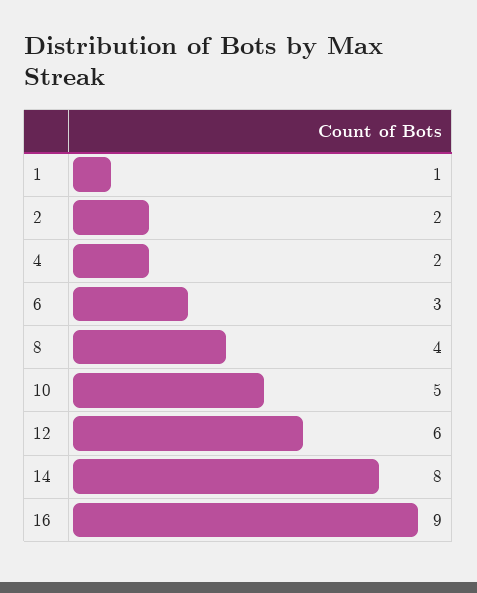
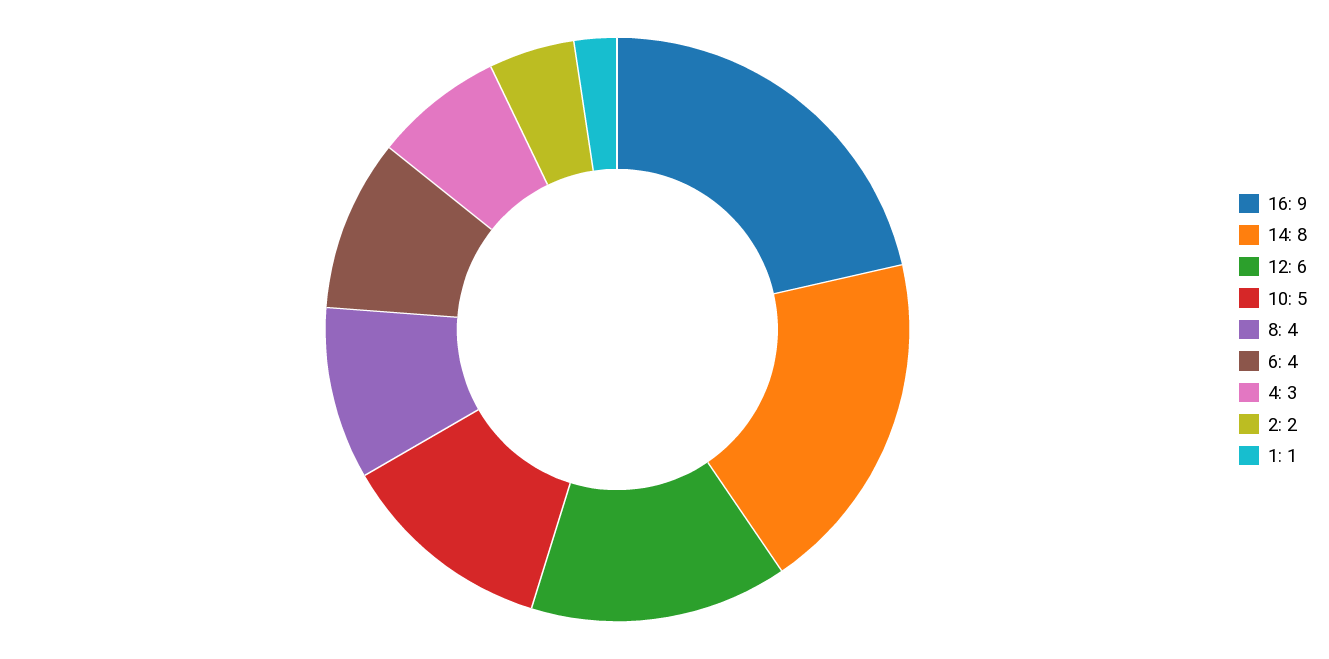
  {
    "1": 1,
    "2": 2,
-   "4": 2,
+   "4": 3,
-   "6": 3,
+   "6": 4,
    "8": 4,
    "10": 5,
    "12": 6,
    "14": 8,
    "16": 9
  }

